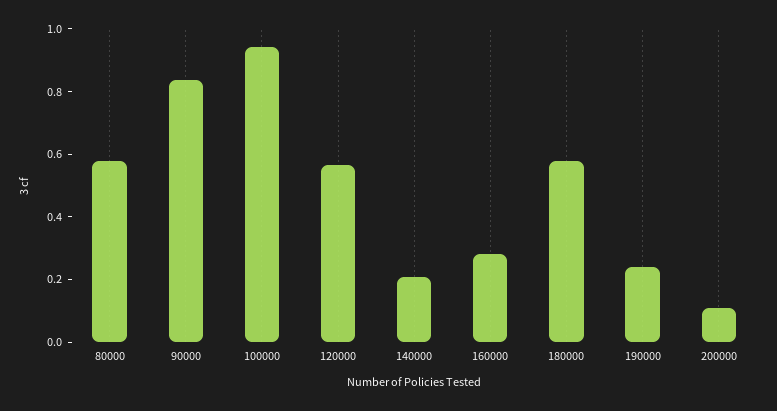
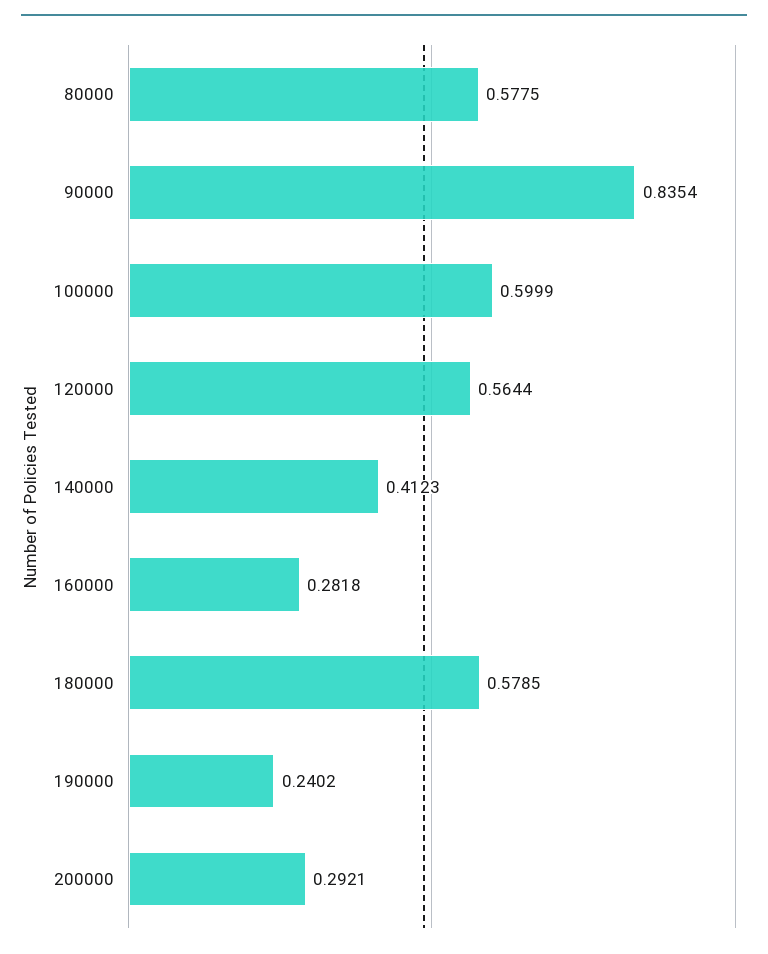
  {
    "80000": 0.5775,
    "90000": 0.8354,
-   "100000": 0.95,
+   "100000": 0.5999,
    "120000": 0.5644,
-   "140000": 0.2,
+   "140000": 0.4123,
    "160000": 0.2818,
    "180000": 0.5785,
    "190000": 0.2402,
-   "200000": 0.1
+   "200000": 0.2921
  }

